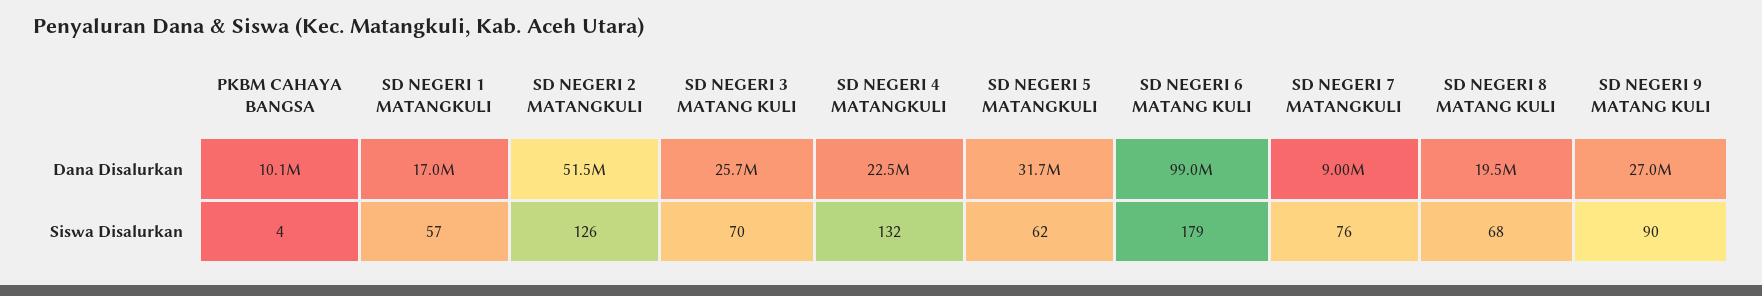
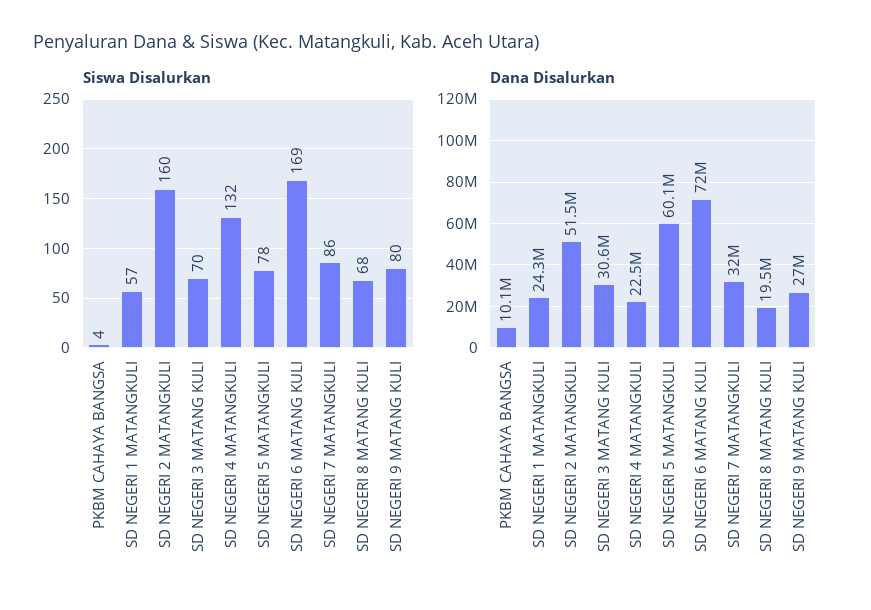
  {
    "Dana Disalurkan": {
      "PKBM CAHAYA BANGSA": 10100000,
-     "SD NEGERI 1 MATANGKULI": 17000000,
+     "SD NEGERI 1 MATANGKULI": 24300000,
      "SD NEGERI 2 MATANGKULI": 51500000,
-     "SD NEGERI 3 MATANG KULI": 25700000,
+     "SD NEGERI 3 MATANG KULI": 30600000,
      "SD NEGERI 4 MATANGKULI": 22500000,
-     "SD NEGERI 5 MATANGKULI": 31700000,
+     "SD NEGERI 5 MATANGKULI": 60100000,
-     "SD NEGERI 6 MATANG KULI": 99000000,
+     "SD NEGERI 6 MATANG KULI": 72000000,
-     "SD NEGERI 7 MATANGKULI": 9000000,
+     "SD NEGERI 7 MATANGKULI": 32000000,
      "SD NEGERI 8 MATANG KULI": 19500000,
      "SD NEGERI 9 MATANG KULI": 27000000
    },
    "Siswa Disalurkan": {
      "PKBM CAHAYA BANGSA": 4,
      "SD NEGERI 1 MATANGKULI": 57,
-     "SD NEGERI 2 MATANGKULI": 126,
+     "SD NEGERI 2 MATANGKULI": 160,
      "SD NEGERI 3 MATANG KULI": 70,
      "SD NEGERI 4 MATANGKULI": 132,
-     "SD NEGERI 5 MATANGKULI": 62,
+     "SD NEGERI 5 MATANGKULI": 78,
-     "SD NEGERI 6 MATANG KULI": 179,
+     "SD NEGERI 6 MATANG KULI": 169,
-     "SD NEGERI 7 MATANGKULI": 76,
+     "SD NEGERI 7 MATANGKULI": 86,
      "SD NEGERI 8 MATANG KULI": 68,
-     "SD NEGERI 9 MATANG KULI": 90
+     "SD NEGERI 9 MATANG KULI": 80
    }
  }

